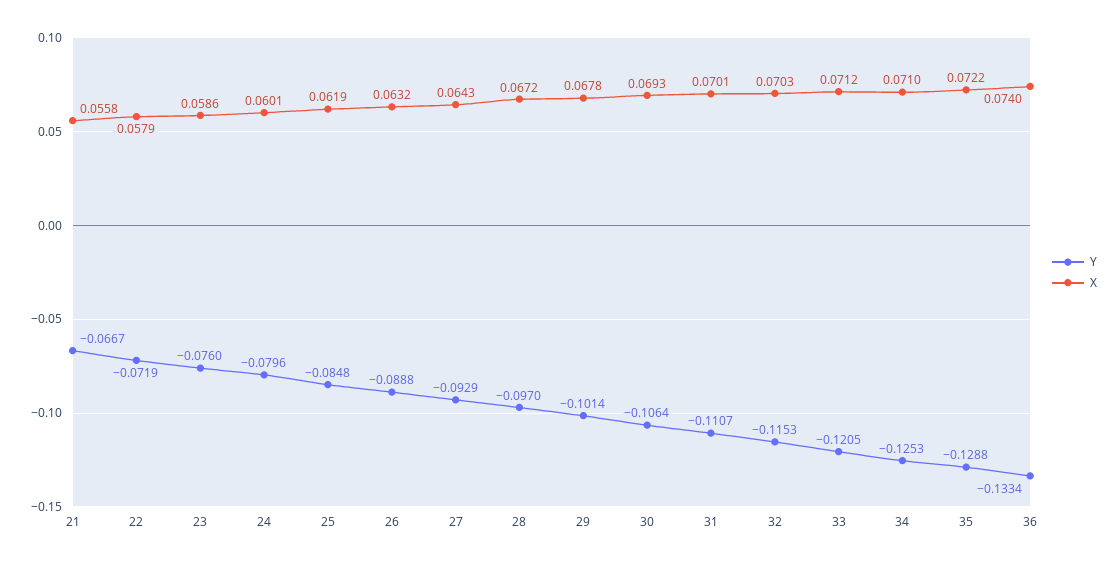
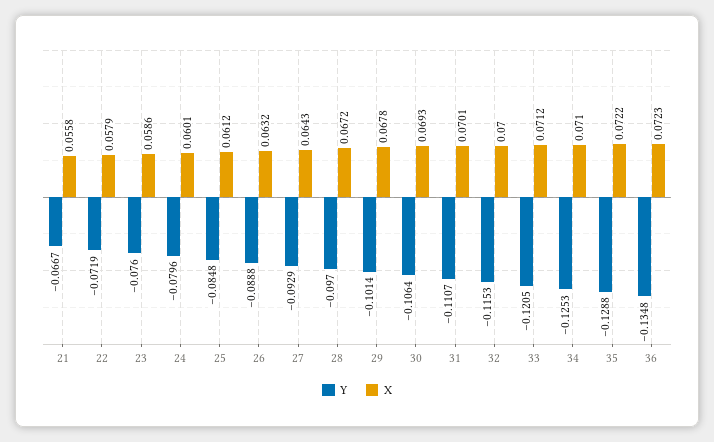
  {
    "Y": {
      "21": -0.0667,
      "22": -0.0719,
      "23": -0.076,
      "24": -0.0796,
      "25": -0.0848,
      "26": -0.0888,
      "27": -0.0929,
      "28": -0.097,
      "29": -0.1014,
      "30": -0.1064,
      "31": -0.1107,
      "32": -0.1153,
      "33": -0.1205,
      "34": -0.1253,
      "35": -0.1288,
-     "36": -0.1334
+     "36": -0.1348
    },
    "X": {
      "21": 0.0558,
      "22": 0.0579,
      "23": 0.0586,
      "24": 0.0601,
-     "25": 0.0619,
+     "25": 0.0612,
      "26": 0.0632,
      "27": 0.0643,
      "28": 0.0672,
      "29": 0.0678,
      "30": 0.0693,
      "31": 0.0701,
-     "32": 0.0703,
+     "32": 0.07,
      "33": 0.0712,
      "34": 0.071,
      "35": 0.0722,
-     "36": 0.074
+     "36": 0.0723
    }
  }

